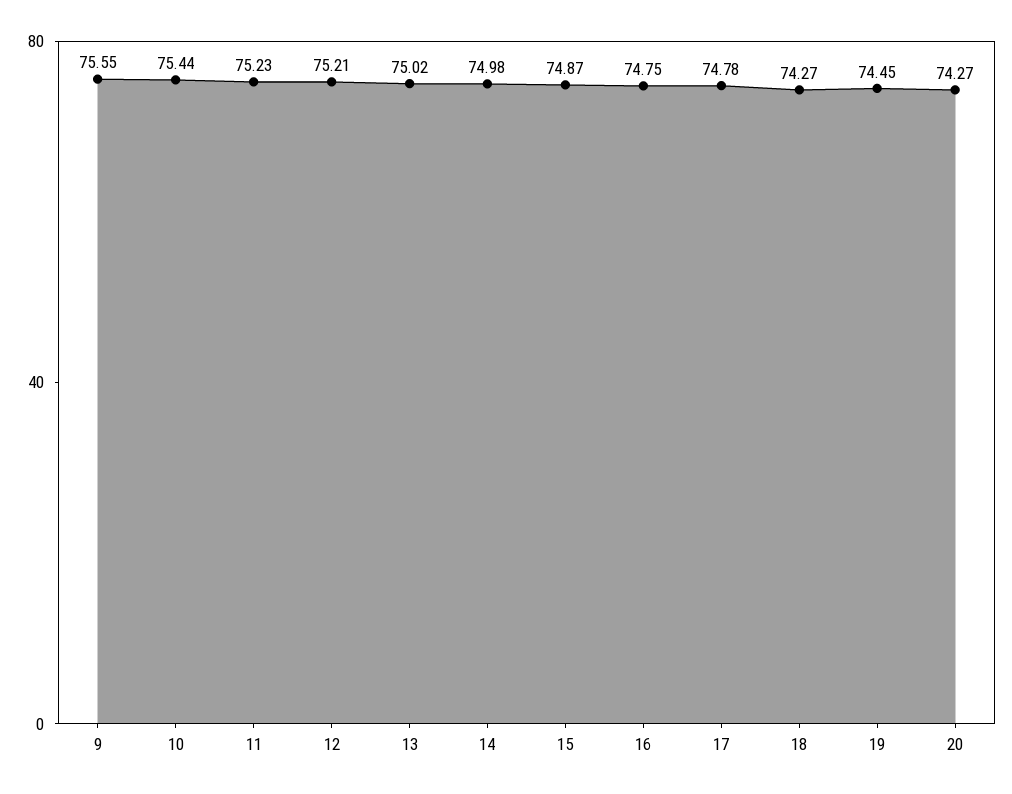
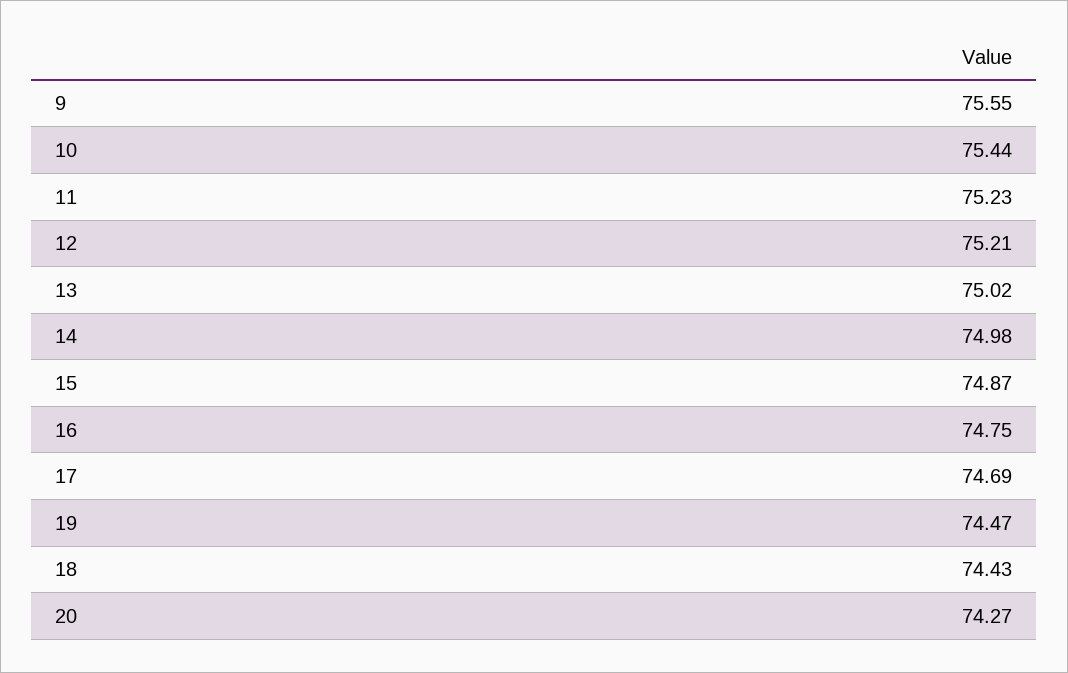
  {
    "9": 75.55,
    "10": 75.44,
    "11": 75.23,
    "12": 75.21,
    "13": 75.02,
    "14": 74.98,
    "15": 74.87,
    "16": 74.75,
-   "17": 74.78,
+   "17": 74.69,
-   "18": 74.27,
+   "18": 74.43,
-   "19": 74.45,
+   "19": 74.47,
    "20": 74.27
  }

